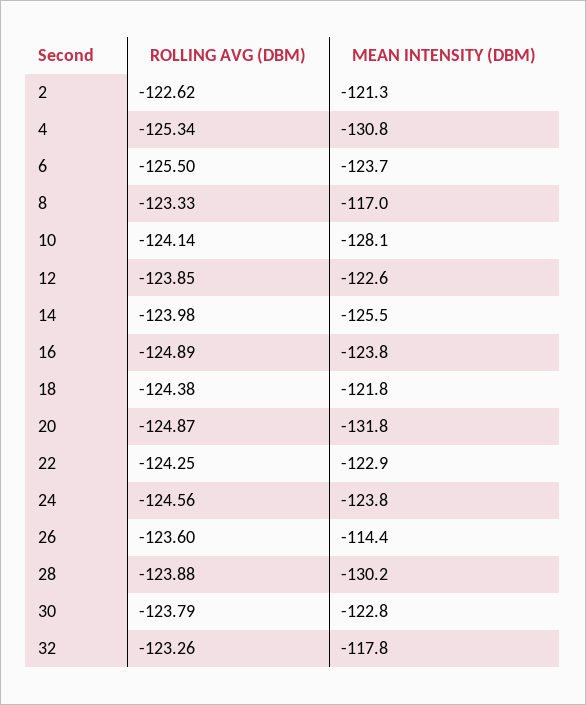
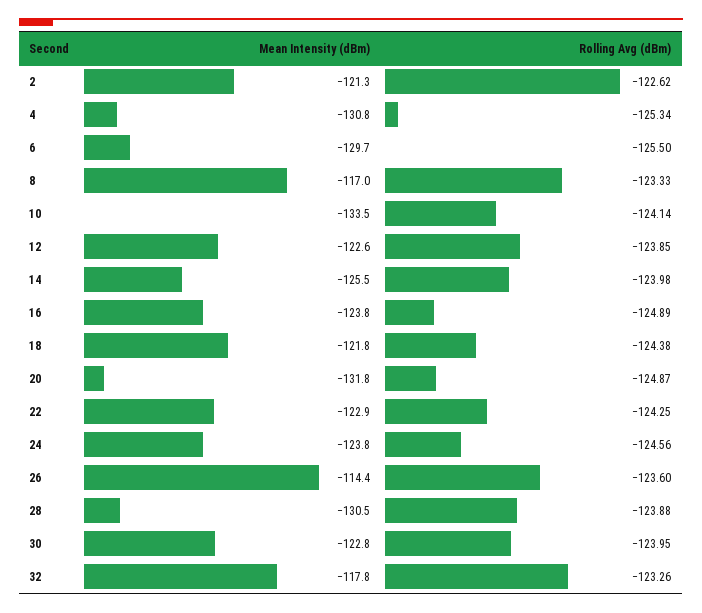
  {
    "ROLLING AVG (DBM)": {
      "2": -122.62,
      "4": -125.34,
      "6": -125.5,
      "8": -123.33,
      "10": -124.14,
      "12": -123.85,
      "14": -123.98,
      "16": -124.89,
      "18": -124.38,
      "20": -124.87,
      "22": -124.25,
      "24": -124.56,
      "26": -123.6,
      "28": -123.88,
-     "30": -123.79,
+     "30": -123.95,
      "32": -123.26
    },
    "MEAN INTENSITY (DBM)": {
      "2": -121.3,
      "4": -130.8,
-     "6": -123.7,
+     "6": -129.7,
      "8": -117,
-     "10": -128.1,
+     "10": -133.5,
      "12": -122.6,
      "14": -125.5,
      "16": -123.8,
      "18": -121.8,
      "20": -131.8,
      "22": -122.9,
      "24": -123.8,
      "26": -114.4,
-     "28": -130.2,
+     "28": -130.5,
      "30": -122.8,
      "32": -117.8
    }
  }

